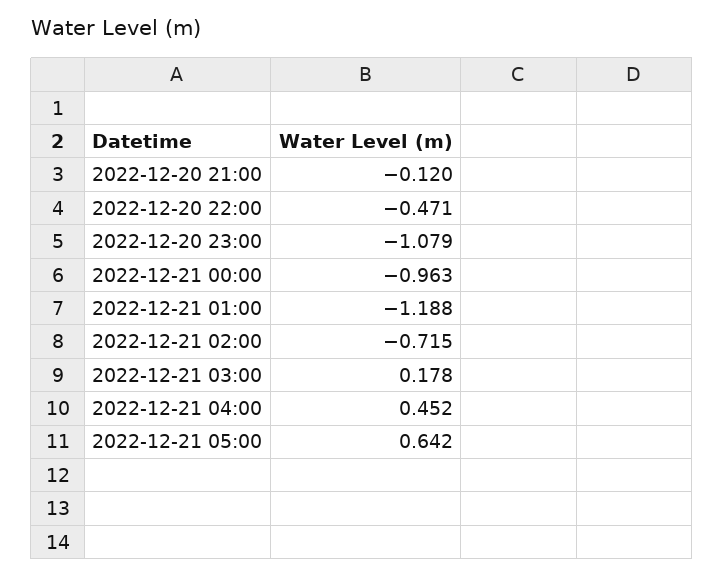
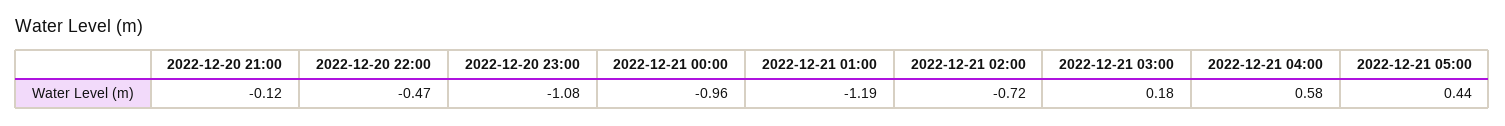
  {
    "2022-12-20 21:00": -0.12,
    "2022-12-20 22:00": -0.471,
    "2022-12-20 23:00": -1.079,
    "2022-12-21 00:00": -0.963,
    "2022-12-21 01:00": -1.188,
    "2022-12-21 02:00": -0.715,
    "2022-12-21 03:00": 0.178,
-   "2022-12-21 04:00": 0.452,
+   "2022-12-21 04:00": 0.58,
-   "2022-12-21 05:00": 0.642
+   "2022-12-21 05:00": 0.44
  }

